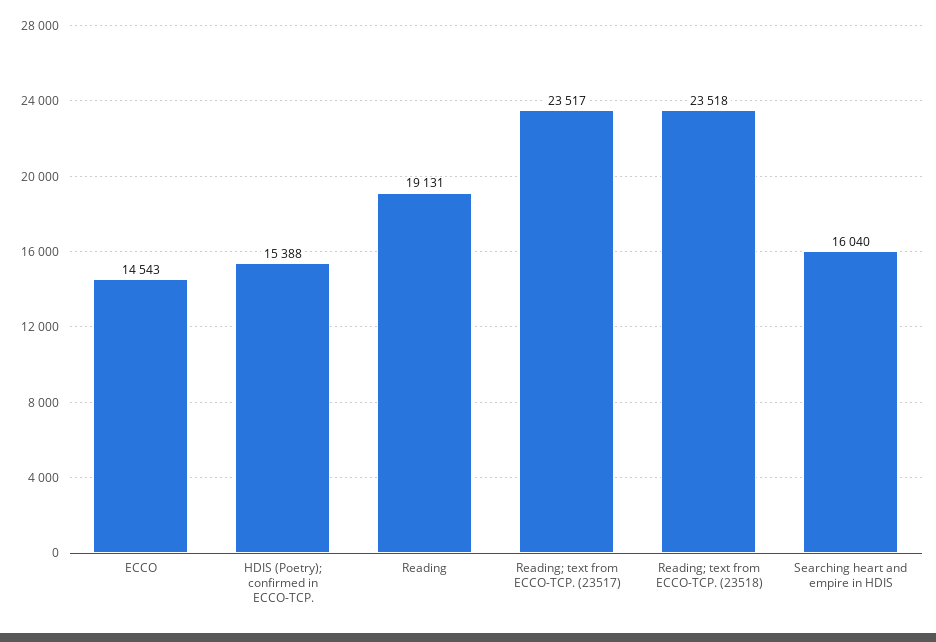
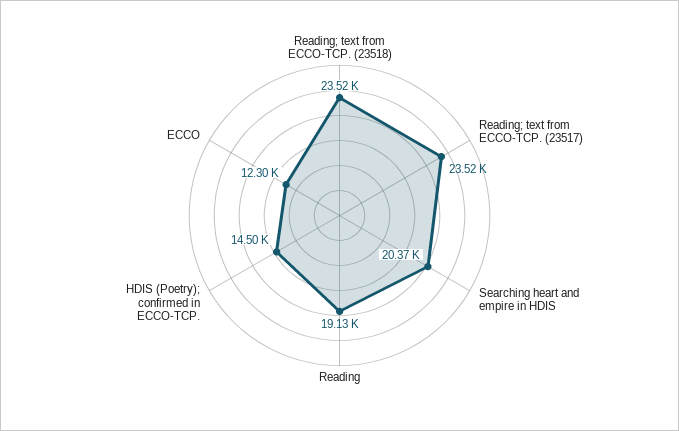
  {
-   "ECCO": 14543,
+   "ECCO": 12300,
-   "HDIS (Poetry); confirmed in ECCO-TCP.": 15388,
+   "HDIS (Poetry); confirmed in ECCO-TCP.": 14500,
    "Reading": 19131,
    "Reading; text from ECCO-TCP. (23517)": 23517,
    "Reading; text from ECCO-TCP. (23518)": 23518,
-   "Searching heart and empire in HDIS": 16040
+   "Searching heart and empire in HDIS": 20370
  }

